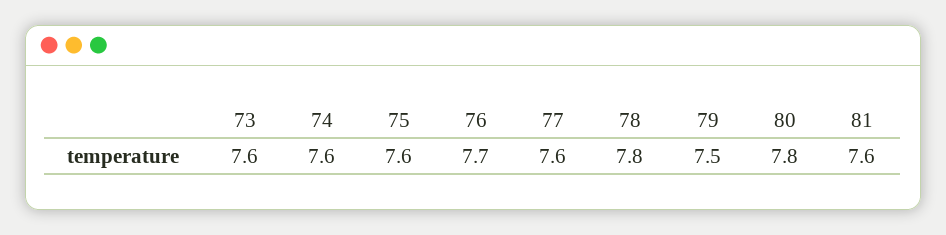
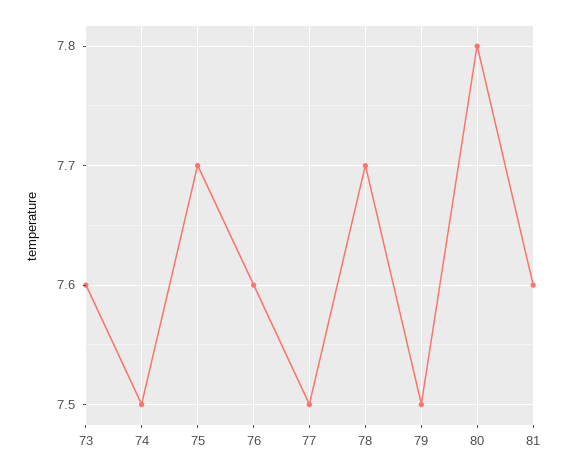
  {
    "73": 7.6,
-   "74": 7.6,
+   "74": 7.5,
-   "75": 7.6,
+   "75": 7.7,
-   "76": 7.7,
+   "76": 7.6,
-   "77": 7.6,
+   "77": 7.5,
-   "78": 7.8,
+   "78": 7.7,
    "79": 7.5,
    "80": 7.8,
    "81": 7.6
  }

